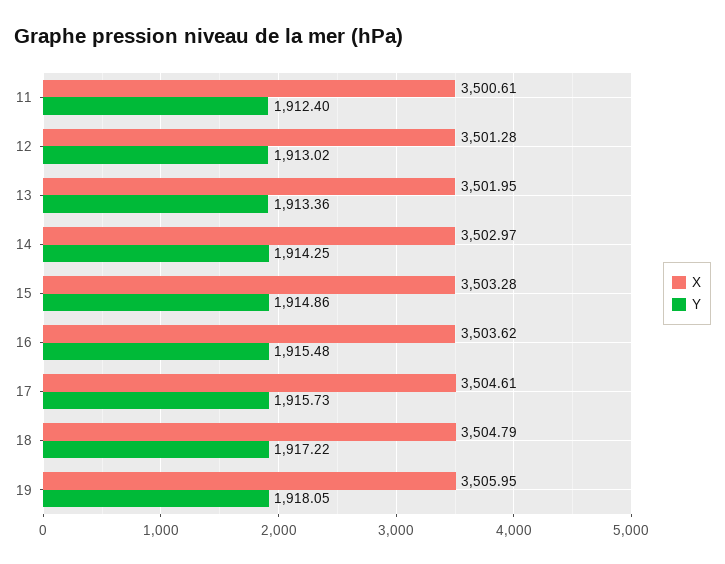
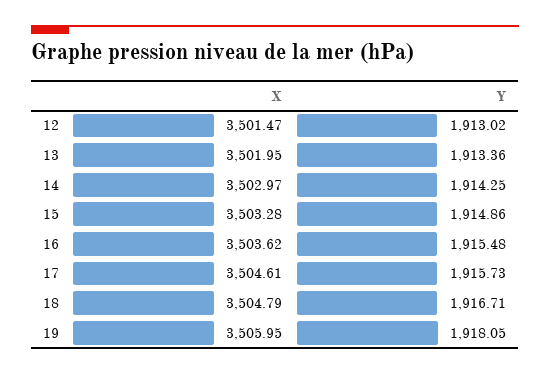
  {
    "X": {
-     "11": 3500.61,
-     "12": 3501.28,
+     "12": 3501.47,
      "13": 3501.95,
      "14": 3502.97,
      "15": 3503.28,
      "16": 3503.62,
      "17": 3504.61,
      "18": 3504.79,
      "19": 3505.95
    },
    "Y": {
-     "11": 1912.4,
      "12": 1913.02,
      "13": 1913.36,
      "14": 1914.25,
      "15": 1914.86,
      "16": 1915.48,
      "17": 1915.73,
-     "18": 1917.22,
+     "18": 1916.71,
      "19": 1918.05
    }
  }

